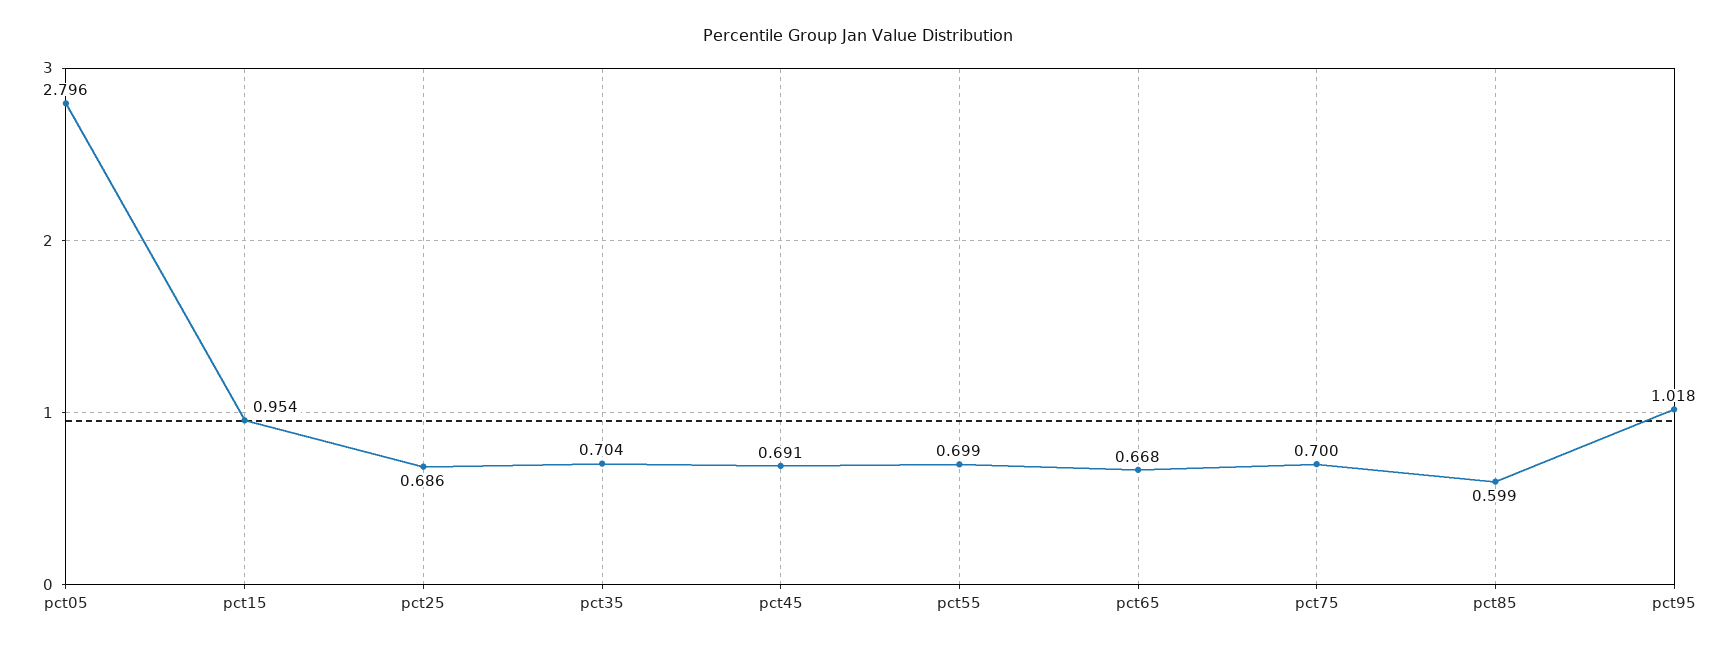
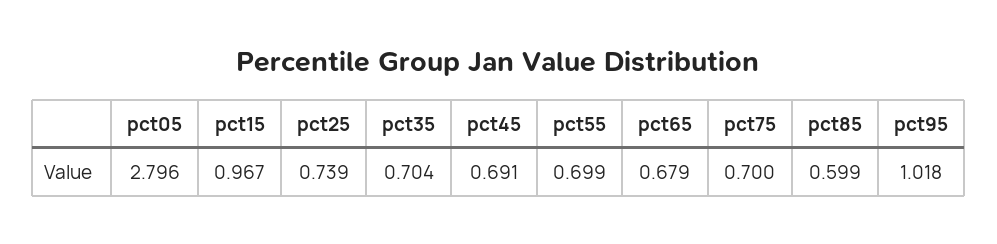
  {
    "pct05": 2.796,
-   "pct15": 0.954,
+   "pct15": 0.967,
-   "pct25": 0.686,
+   "pct25": 0.739,
    "pct35": 0.704,
    "pct45": 0.691,
    "pct55": 0.699,
-   "pct65": 0.668,
+   "pct65": 0.679,
    "pct75": 0.7,
    "pct85": 0.599,
    "pct95": 1.018
  }

